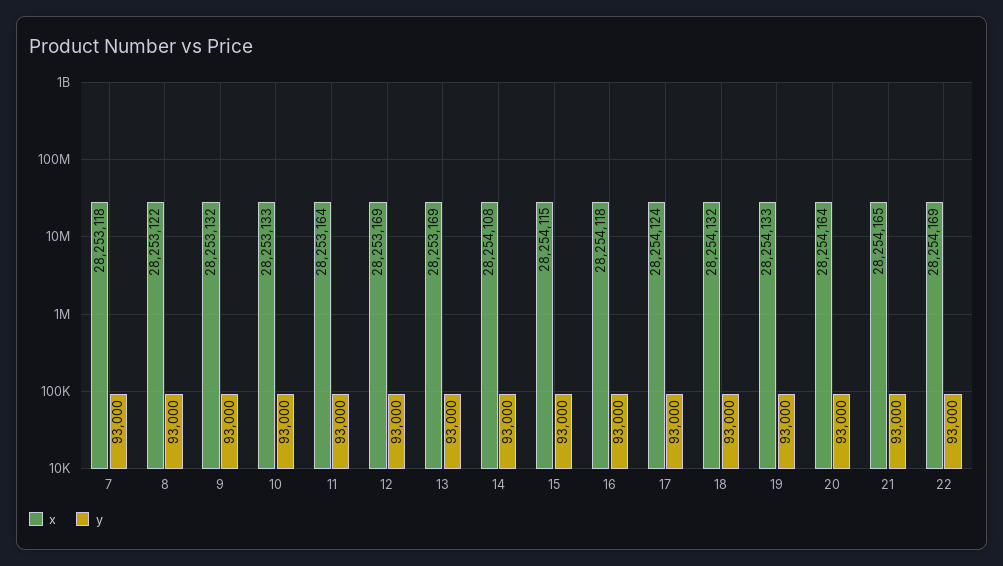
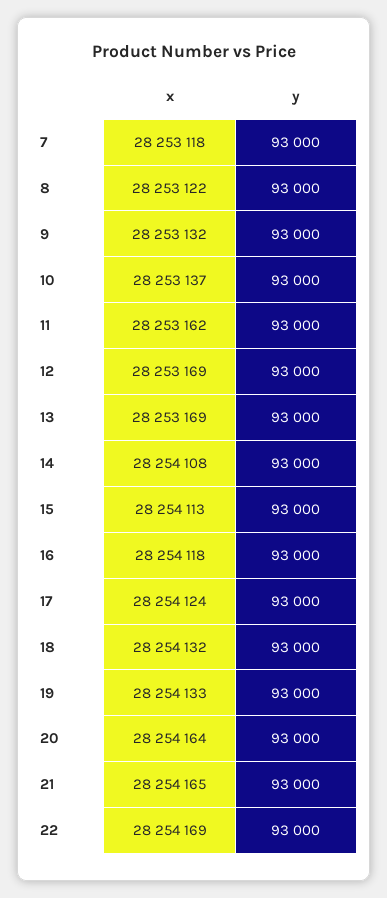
  {
    "x": {
      "7": 28253118,
      "8": 28253122,
      "9": 28253132,
-     "10": 28253133,
+     "10": 28253137,
-     "11": 28253164,
+     "11": 28253162,
      "12": 28253169,
      "13": 28253169,
      "14": 28254108,
-     "15": 28254115,
+     "15": 28254113,
      "16": 28254118,
      "17": 28254124,
      "18": 28254132,
      "19": 28254133,
      "20": 28254164,
      "21": 28254165,
      "22": 28254169
    },
    "y": {
      "7": 93000,
      "8": 93000,
      "9": 93000,
      "10": 93000,
      "11": 93000,
      "12": 93000,
      "13": 93000,
      "14": 93000,
      "15": 93000,
      "16": 93000,
      "17": 93000,
      "18": 93000,
      "19": 93000,
      "20": 93000,
      "21": 93000,
      "22": 93000
    }
  }

